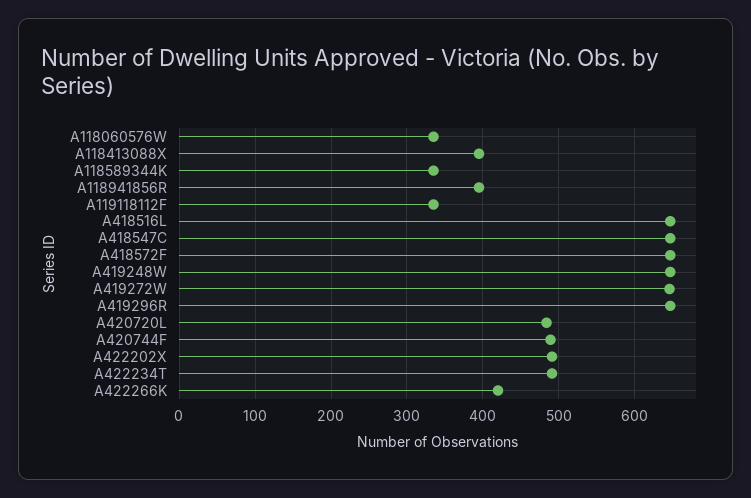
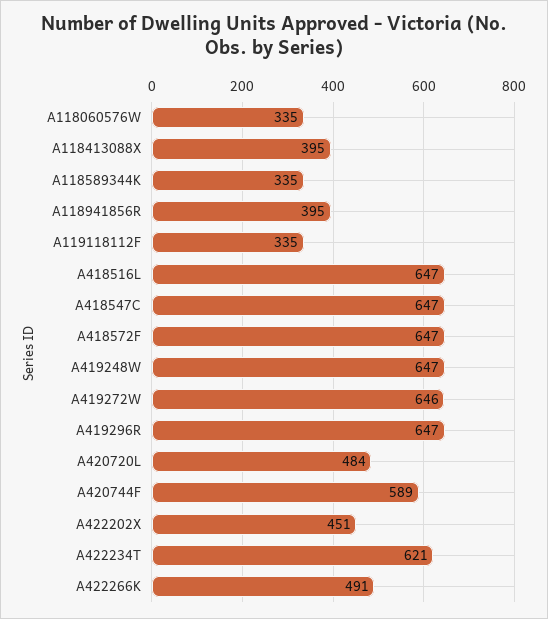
  {
    "A118060576W": 335,
    "A118413088X": 395,
    "A118589344K": 335,
    "A118941856R": 395,
    "A119118112F": 335,
    "A418516L": 647,
    "A418547C": 647,
    "A418572F": 647,
    "A419248W": 647,
    "A419272W": 646,
    "A419296R": 647,
    "A420720L": 484,
-   "A420744F": 490,
+   "A420744F": 589,
-   "A422202X": 490,
+   "A422202X": 451,
-   "A422234T": 490,
+   "A422234T": 621,
-   "A422266K": 420
+   "A422266K": 491
  }

